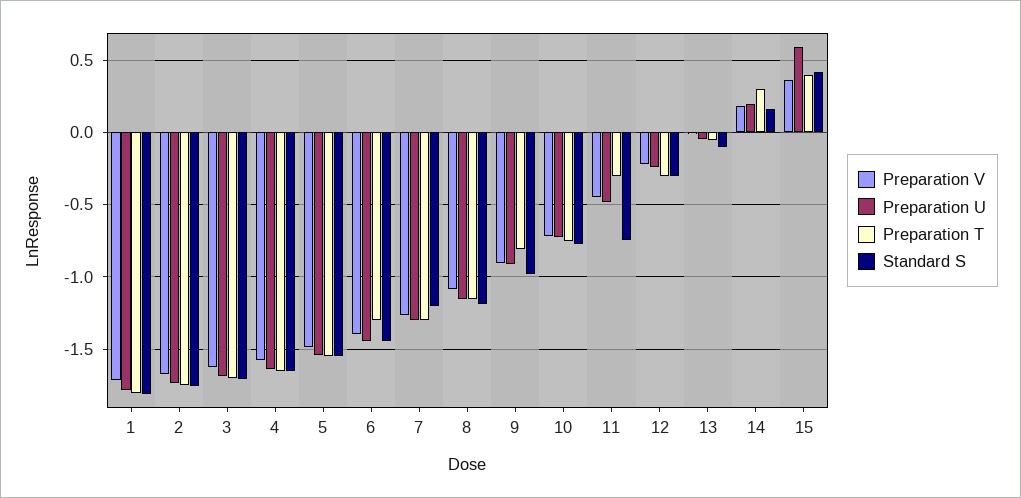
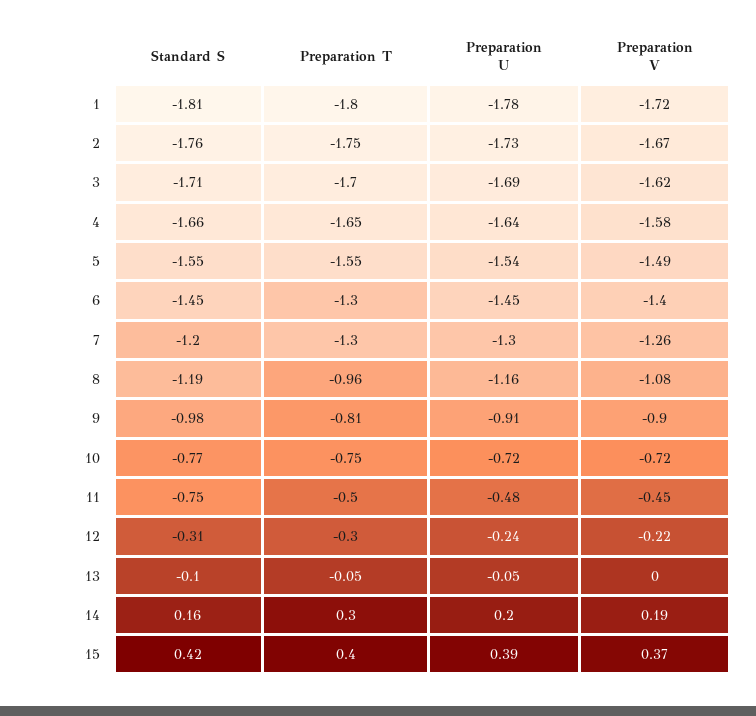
  {
    "Preparation V": {
      "1": -1.72,
      "2": -1.67,
      "3": -1.62,
      "4": -1.58,
      "5": -1.49,
      "6": -1.4,
      "7": -1.26,
      "8": -1.08,
      "9": -0.9,
      "10": -0.72,
      "11": -0.45,
      "12": -0.22,
      "13": 0,
      "14": 0.19,
      "15": 0.37
    },
    "Preparation U": {
      "1": -1.78,
      "2": -1.73,
      "3": -1.69,
      "4": -1.64,
      "5": -1.54,
      "6": -1.45,
      "7": -1.3,
      "8": -1.16,
      "9": -0.91,
      "10": -0.72,
      "11": -0.48,
      "12": -0.24,
      "13": -0.05,
      "14": 0.2,
-     "15": 0.6
+     "15": 0.39
    },
    "Preparation T": {
      "1": -1.8,
      "2": -1.75,
      "3": -1.7,
      "4": -1.65,
      "5": -1.55,
      "6": -1.3,
      "7": -1.3,
-     "8": -1.15,
+     "8": -0.96,
      "9": -0.81,
      "10": -0.75,
-     "11": -0.3,
+     "11": -0.5,
      "12": -0.3,
      "13": -0.05,
      "14": 0.3,
      "15": 0.4
    },
    "Standard S": {
      "1": -1.81,
      "2": -1.76,
      "3": -1.71,
      "4": -1.66,
      "5": -1.55,
      "6": -1.45,
      "7": -1.2,
      "8": -1.19,
      "9": -0.98,
      "10": -0.77,
      "11": -0.75,
      "12": -0.31,
      "13": -0.1,
      "14": 0.16,
      "15": 0.42
    }
  }

